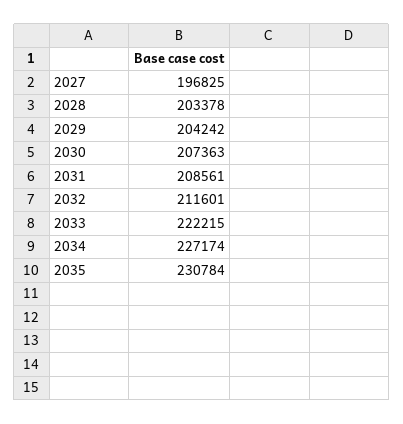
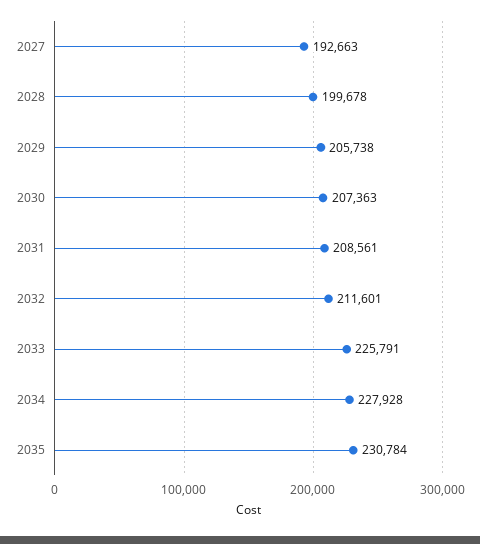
  {
-   "2027": 196825,
+   "2027": 192663,
-   "2028": 203378,
+   "2028": 199678,
-   "2029": 204242,
+   "2029": 205738,
    "2030": 207363,
    "2031": 208561,
    "2032": 211601,
-   "2033": 222215,
+   "2033": 225791,
-   "2034": 227174,
+   "2034": 227928,
    "2035": 230784
  }

